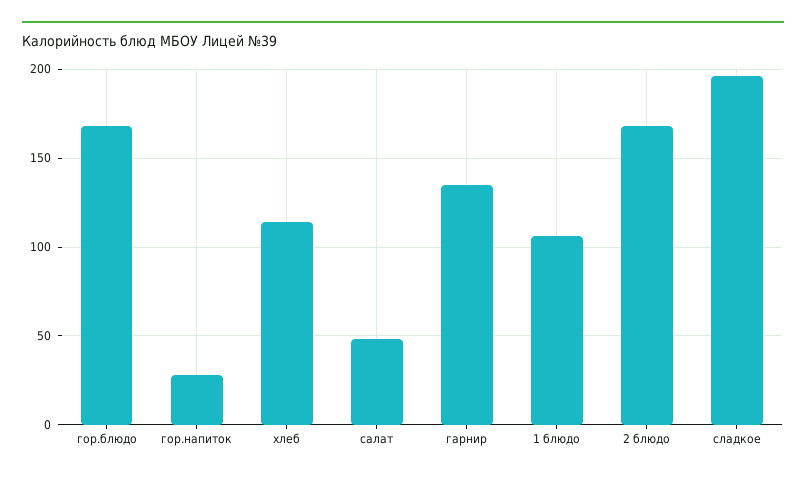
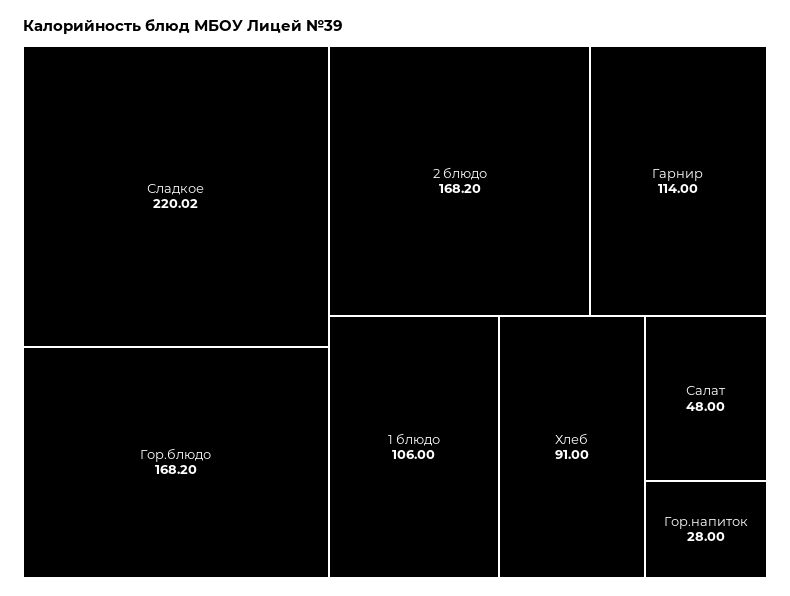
  {
    "гор.блюдо": 168.2,
    "гор.напиток": 28,
-   "хлеб": 115,
+   "хлеб": 91,
    "салат": 48,
-   "гарнир": 135,
+   "гарнир": 114,
    "1 блюдо": 106,
    "2 блюдо": 168.2,
-   "сладкое": 195
+   "сладкое": 220.02
  }

